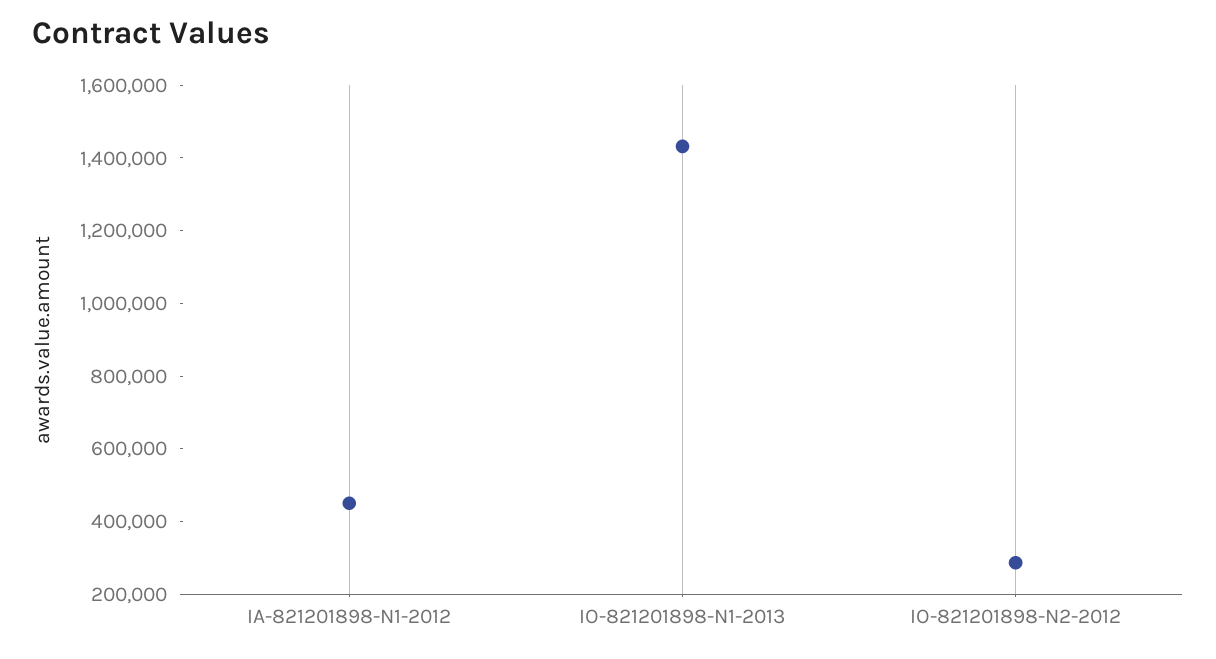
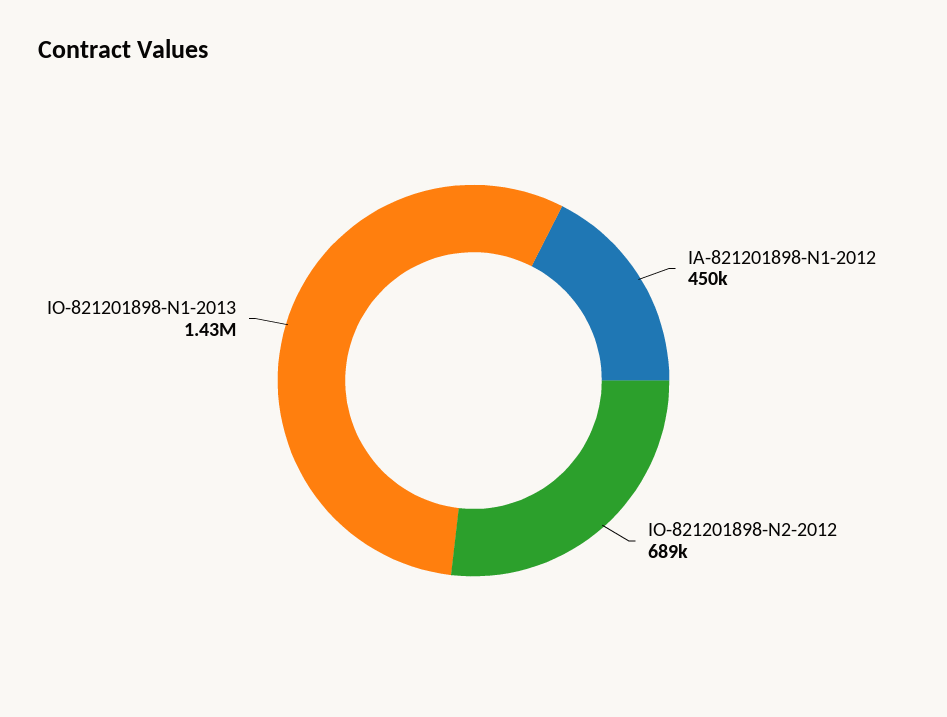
  {
    "IA-821201898-N1-2012": 450000,
    "IO-821201898-N1-2013": 1430000,
-   "IO-821201898-N2-2012": 300000
+   "IO-821201898-N2-2012": 689000
  }

